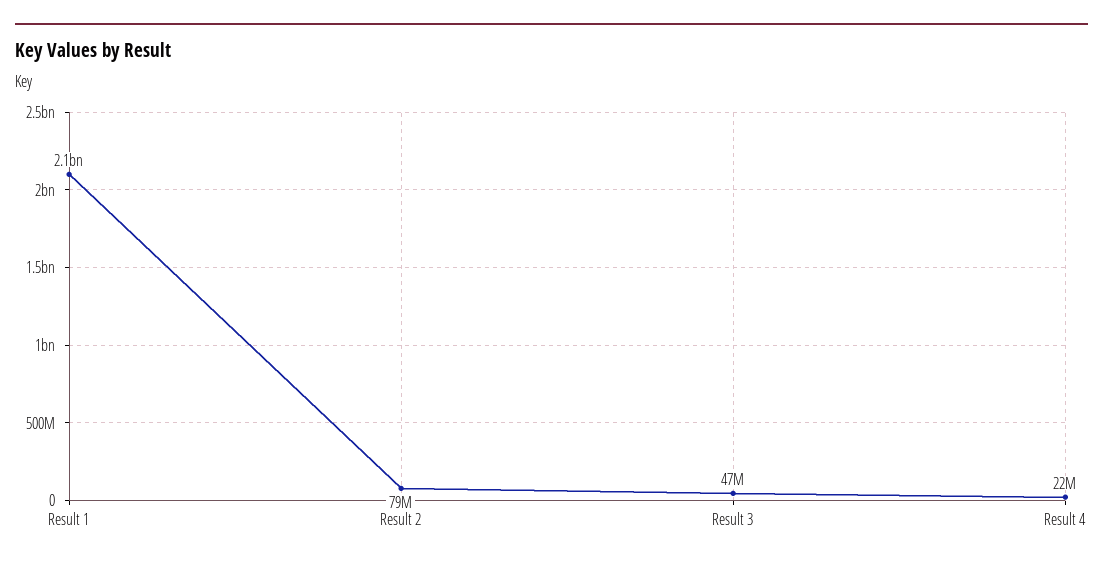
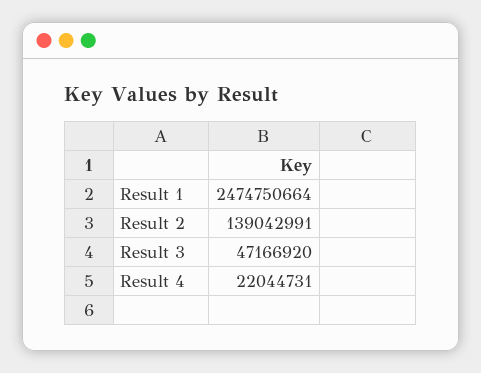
  {
-   "Result 1": 2100000000,
+   "Result 1": 2474750664,
-   "Result 2": 79000000,
+   "Result 2": 139042991,
    "Result 3": 47166920,
    "Result 4": 22044731
  }

